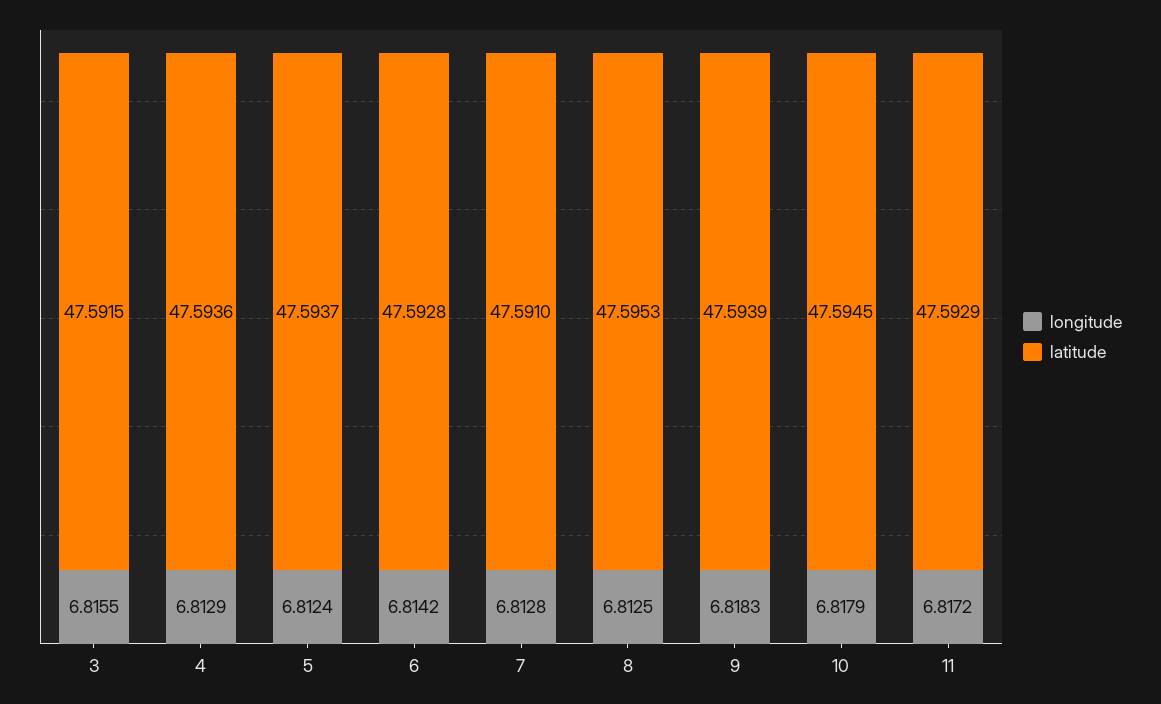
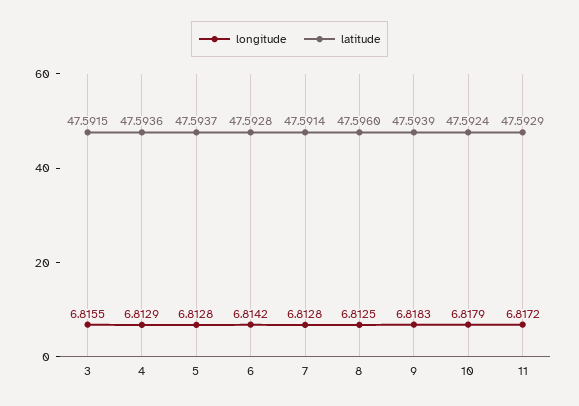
  {
    "longitude": {
      "3": 6.8155,
      "4": 6.8129,
-     "5": 6.8124,
+     "5": 6.8128,
      "6": 6.8142,
      "7": 6.8128,
      "8": 6.8125,
      "9": 6.8183,
      "10": 6.8179,
      "11": 6.8172
    },
    "latitude": {
      "3": 47.5915,
      "4": 47.5936,
      "5": 47.5937,
      "6": 47.5928,
-     "7": 47.591,
+     "7": 47.5914,
-     "8": 47.5953,
+     "8": 47.596,
      "9": 47.5939,
-     "10": 47.5945,
+     "10": 47.5924,
      "11": 47.5929
    }
  }

